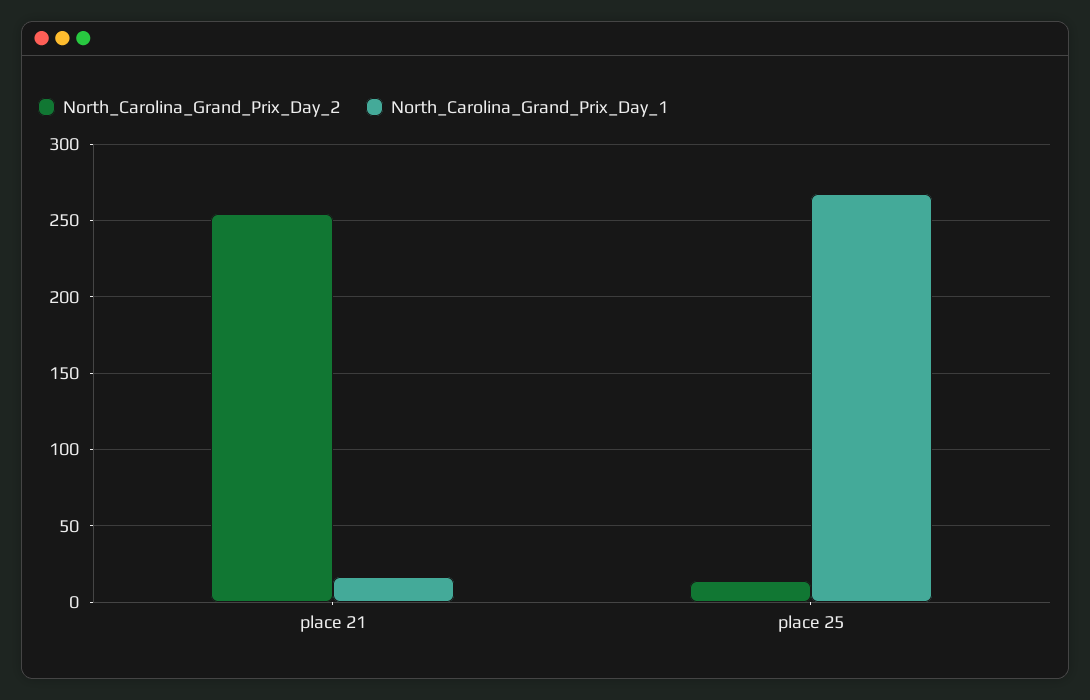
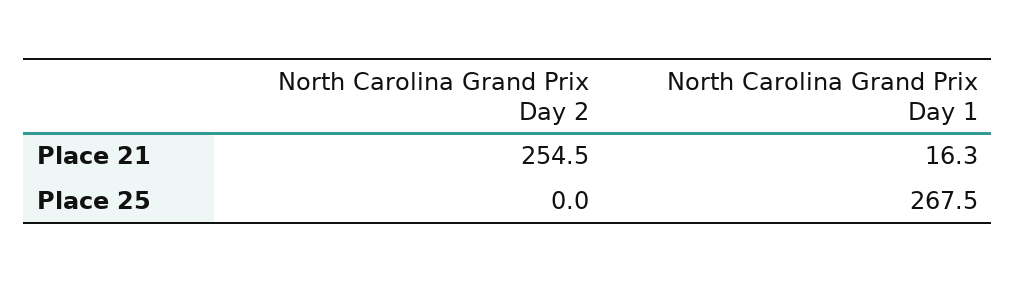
  {
    "North_Carolina_Grand_Prix_Day_2": {
      "place 21": 254.5,
-     "place 25": 15
+     "place 25": 0
    },
    "North_Carolina_Grand_Prix_Day_1": {
      "place 21": 16.3,
      "place 25": 267.5
    }
  }

